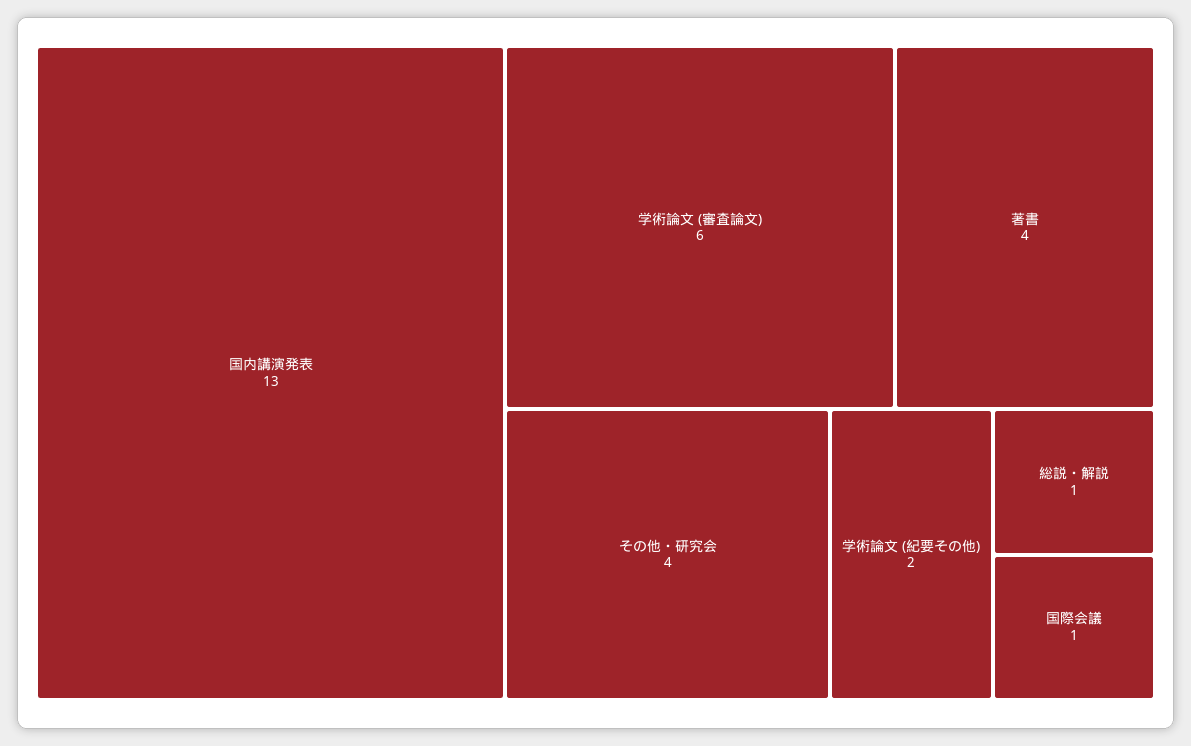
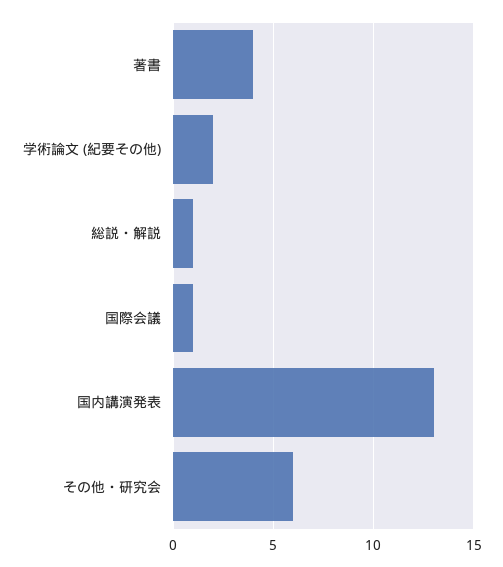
  {
    "国内講演発表": 13,
-   "学術論文 (審査論文)": 6,
    "著書": 4,
-   "その他・研究会": 4,
+   "その他・研究会": 6,
    "学術論文 (紀要その他)": 2,
    "総説・解説": 1,
    "国際会議": 1
  }

